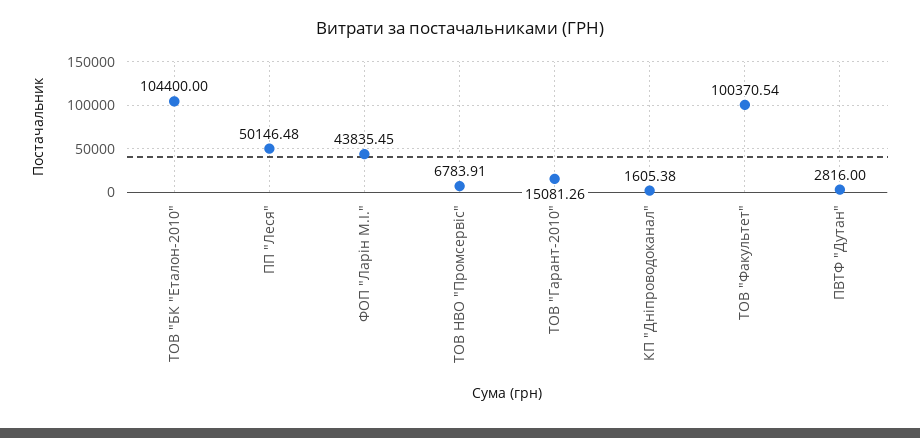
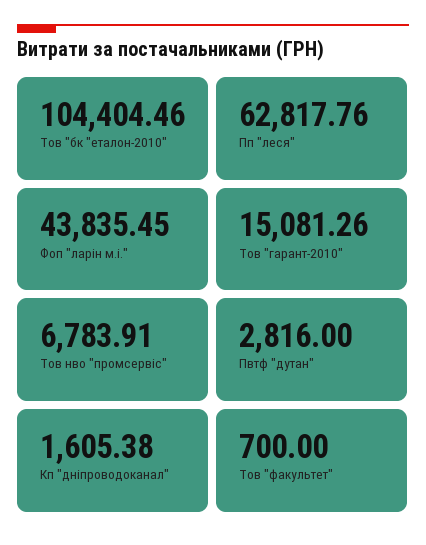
  {
-   "ТОВ \"БК \"Еталон-2010\"": 104400,
+   "ТОВ \"БК \"Еталон-2010\"": 104404.46,
-   "ПП \"Леся\"": 50146.48,
+   "ПП \"Леся\"": 62817.76,
    "ФОП \"Ларін М.І.\"": 43835.45,
    "ТОВ НВО \"Промсервіс\"": 6783.91,
    "ТОВ \"Гарант-2010\"": 15081.26,
    "КП \"Дніпроводоканал\"": 1605.38,
-   "ТОВ \"Факультет\"": 100370.54,
+   "ТОВ \"Факультет\"": 700,
    "ПВТФ \"Дутан\"": 2816
  }

